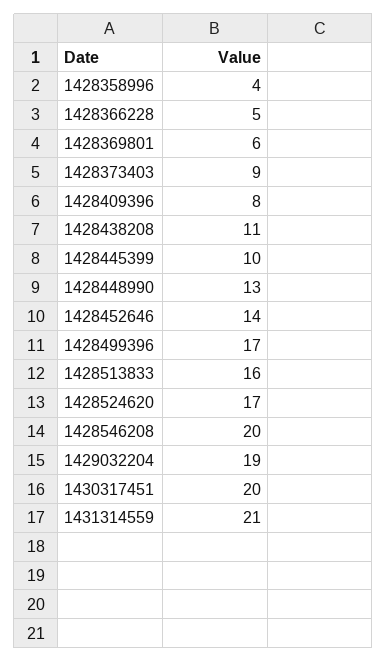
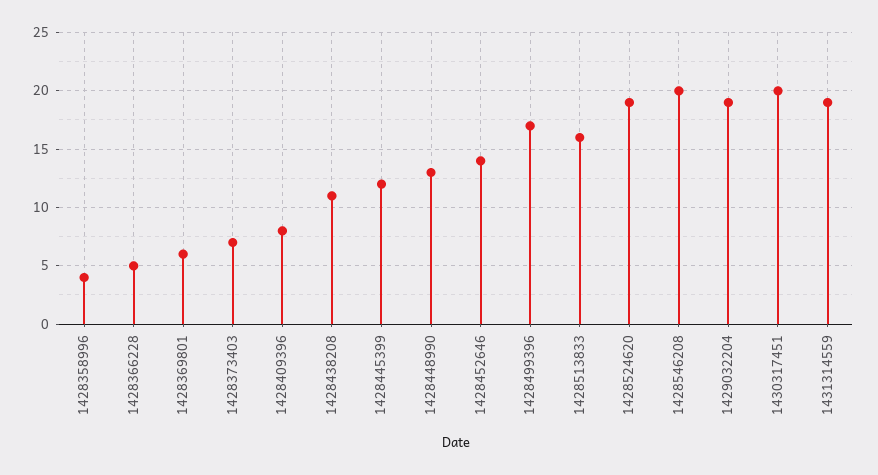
  {
    "1428358996": 4,
    "1428366228": 5,
    "1428369801": 6,
-   "1428373403": 9,
+   "1428373403": 7,
    "1428409396": 8,
    "1428438208": 11,
-   "1428445399": 10,
+   "1428445399": 12,
    "1428448990": 13,
    "1428452646": 14,
    "1428499396": 17,
    "1428513833": 16,
-   "1428524620": 17,
+   "1428524620": 19,
    "1428546208": 20,
    "1429032204": 19,
    "1430317451": 20,
-   "1431314559": 21
+   "1431314559": 19
  }

